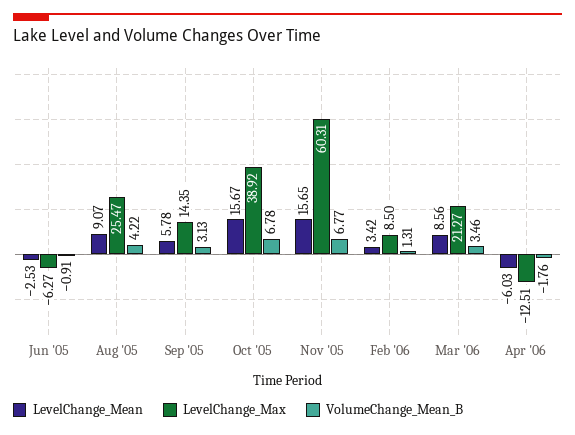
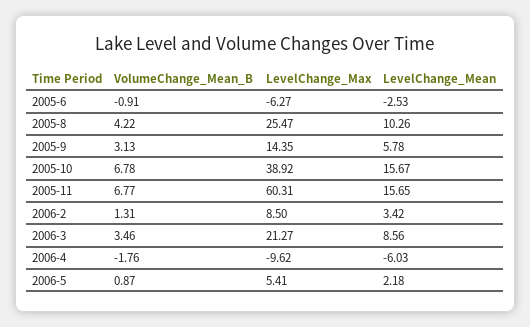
  {
    "LevelChange_Mean": {
      "Jun '05": -2.53,
-     "Aug '05": 9.07,
+     "Aug '05": 10.26,
      "Sep '05": 5.78,
      "Oct '05": 15.67,
      "Nov '05": 15.65,
      "Feb '06": 3.42,
      "Mar '06": 8.56,
-     "Apr '06": -6.03
+     "Apr '06": -6.03,
+     "2006-5": 2.18
    },
    "LevelChange_Max": {
      "Jun '05": -6.27,
      "Aug '05": 25.47,
      "Sep '05": 14.35,
      "Oct '05": 38.92,
      "Nov '05": 60.31,
      "Feb '06": 8.5,
      "Mar '06": 21.27,
-     "Apr '06": -12.51
+     "Apr '06": -9.62,
+     "2006-5": 5.41
    },
    "VolumeChange_Mean_B": {
      "Jun '05": -0.91,
      "Aug '05": 4.22,
      "Sep '05": 3.13,
      "Oct '05": 6.78,
      "Nov '05": 6.77,
      "Feb '06": 1.31,
      "Mar '06": 3.46,
-     "Apr '06": -1.76
+     "Apr '06": -1.76,
+     "2006-5": 0.87
    }
  }

